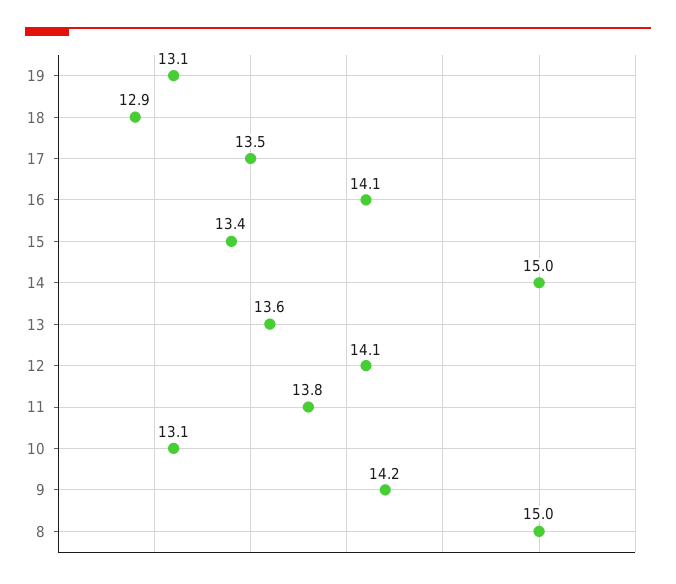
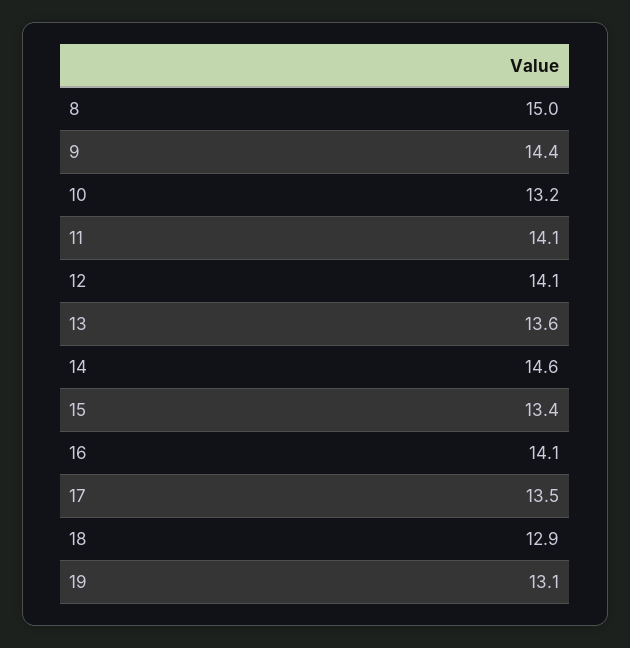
  {
    "19": 13.1,
    "18": 12.9,
    "17": 13.5,
    "16": 14.1,
    "15": 13.4,
-   "14": 15,
+   "14": 14.6,
    "13": 13.6,
    "12": 14.1,
-   "11": 13.8,
+   "11": 14.1,
-   "10": 13.1,
+   "10": 13.2,
-   "9": 14.2,
+   "9": 14.4,
    "8": 15
  }

